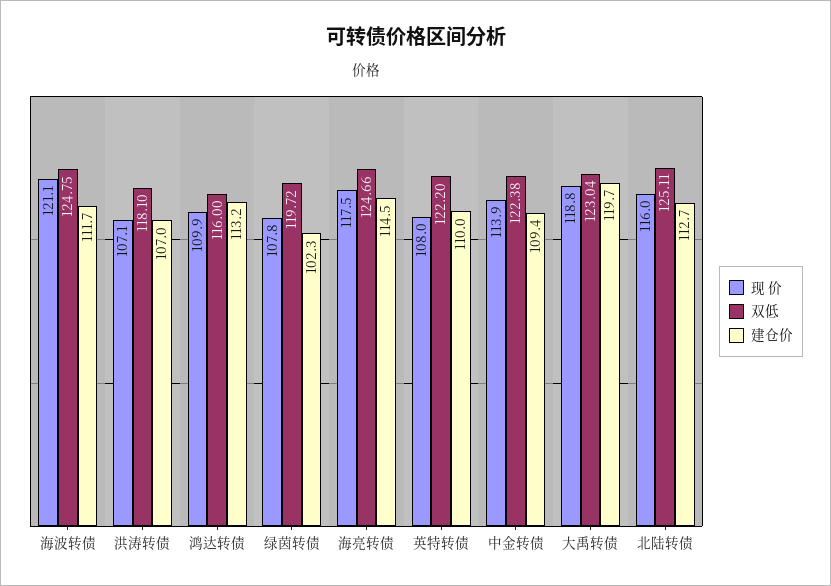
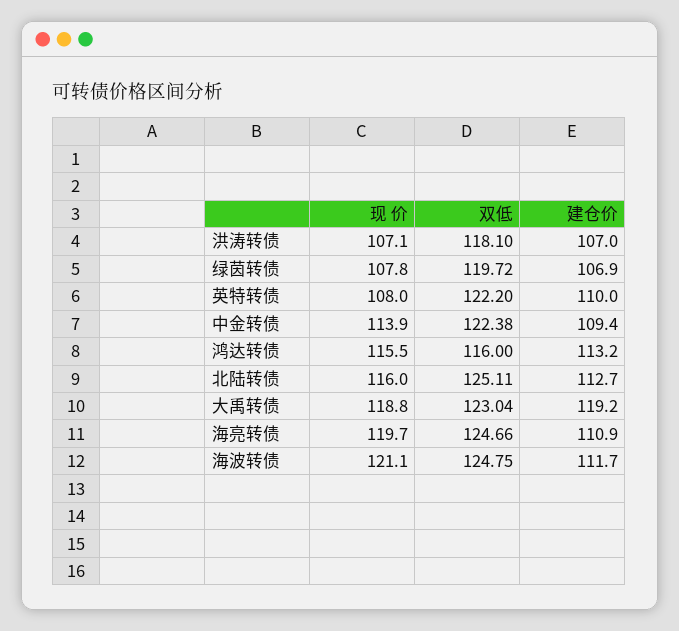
  {
    "现 价": {
      "海波转债": 121.1,
      "洪涛转债": 107.1,
-     "鸿达转债": 109.9,
+     "鸿达转债": 115.5,
      "绿茵转债": 107.8,
-     "海亮转债": 117.5,
+     "海亮转债": 119.7,
      "英特转债": 108,
      "中金转债": 113.9,
      "大禹转债": 118.8,
      "北陆转债": 116
    },
    "双低": {
      "海波转债": 124.75,
      "洪涛转债": 118.1,
      "鸿达转债": 116,
      "绿茵转债": 119.72,
      "海亮转债": 124.66,
      "英特转债": 122.2,
      "中金转债": 122.38,
      "大禹转债": 123.04,
      "北陆转债": 125.11
    },
    "建仓价": {
      "海波转债": 111.7,
      "洪涛转债": 107,
      "鸿达转债": 113.2,
-     "绿茵转债": 102.3,
+     "绿茵转债": 106.9,
-     "海亮转债": 114.5,
+     "海亮转债": 110.9,
      "英特转债": 110,
      "中金转债": 109.4,
-     "大禹转债": 119.7,
+     "大禹转债": 119.2,
      "北陆转债": 112.7
    }
  }

